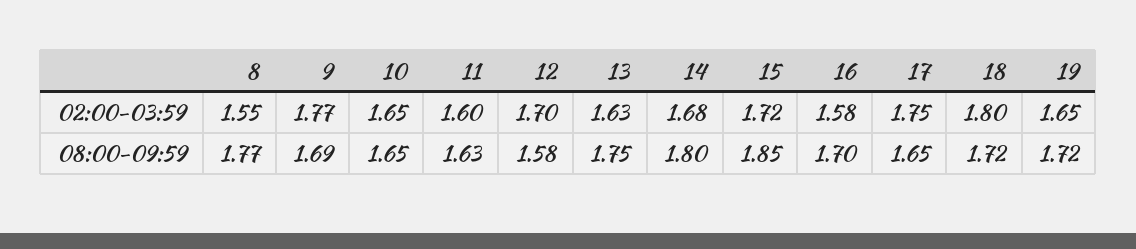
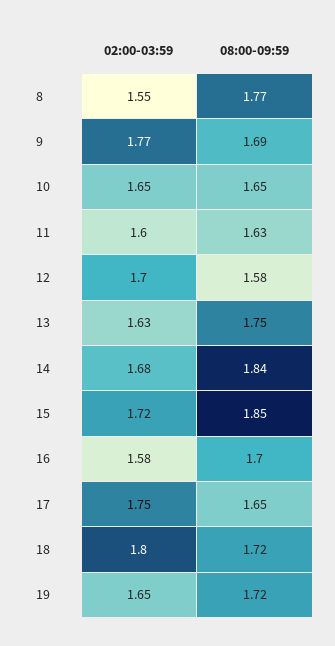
  {
    "8": {
      "02:00-03:59": 1.55,
      "08:00-09:59": 1.77
    },
    "9": {
      "02:00-03:59": 1.77,
      "08:00-09:59": 1.69
    },
    "10": {
      "02:00-03:59": 1.65,
      "08:00-09:59": 1.65
    },
    "11": {
      "02:00-03:59": 1.6,
      "08:00-09:59": 1.63
    },
    "12": {
      "02:00-03:59": 1.7,
      "08:00-09:59": 1.58
    },
    "13": {
      "02:00-03:59": 1.63,
      "08:00-09:59": 1.75
    },
    "14": {
      "02:00-03:59": 1.68,
-     "08:00-09:59": 1.8
+     "08:00-09:59": 1.84
    },
    "15": {
      "02:00-03:59": 1.72,
      "08:00-09:59": 1.85
    },
    "16": {
      "02:00-03:59": 1.58,
      "08:00-09:59": 1.7
    },
    "17": {
      "02:00-03:59": 1.75,
      "08:00-09:59": 1.65
    },
    "18": {
      "02:00-03:59": 1.8,
      "08:00-09:59": 1.72
    },
    "19": {
      "02:00-03:59": 1.65,
      "08:00-09:59": 1.72
    }
  }

